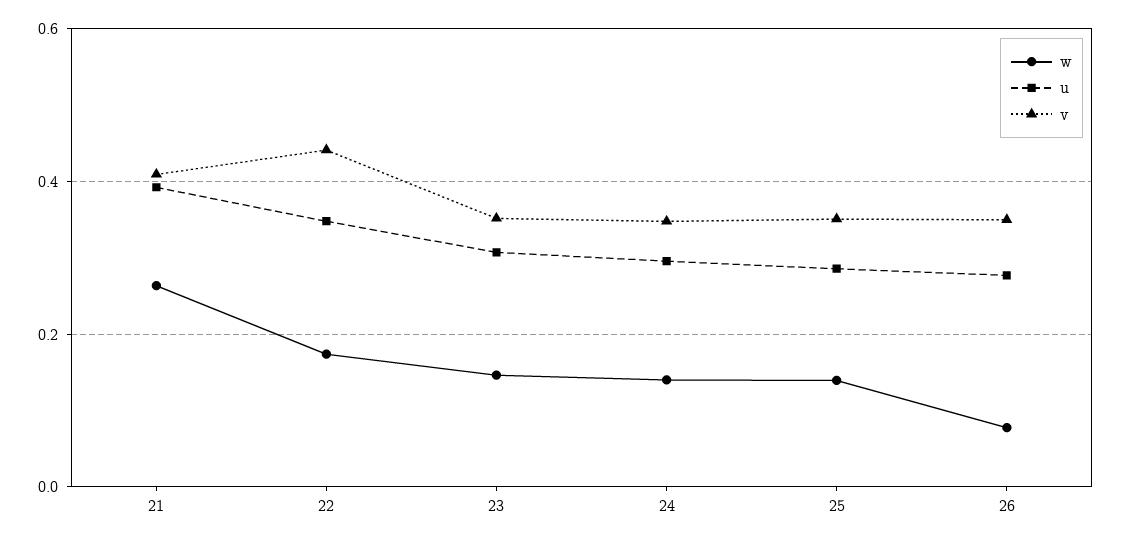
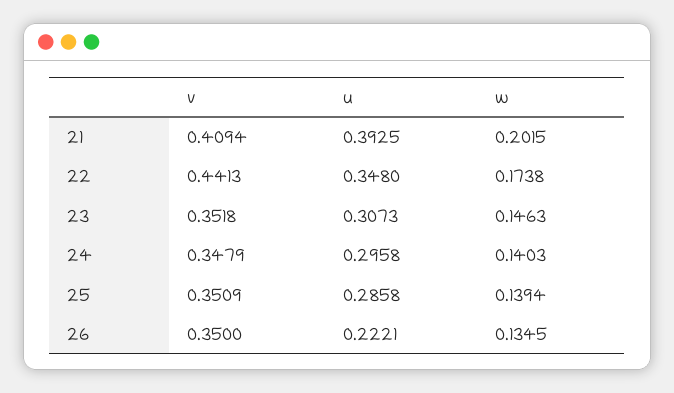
  {
    "w": {
-     "21": 0.26,
+     "21": 0.2015,
      "22": 0.1738,
      "23": 0.1463,
      "24": 0.1403,
      "25": 0.1394,
-     "26": 0.08
+     "26": 0.1345
    },
    "u": {
      "21": 0.3925,
      "22": 0.348,
      "23": 0.3073,
      "24": 0.2958,
      "25": 0.2858,
-     "26": 0.28
+     "26": 0.2221
    },
    "v": {
      "21": 0.4094,
      "22": 0.4413,
      "23": 0.3518,
      "24": 0.3479,
      "25": 0.3509,
      "26": 0.35
    }
  }

